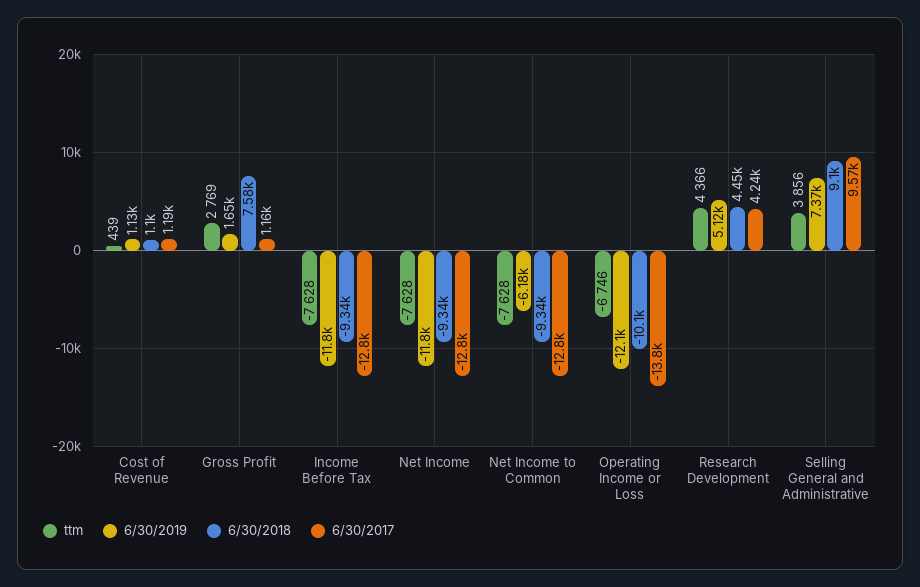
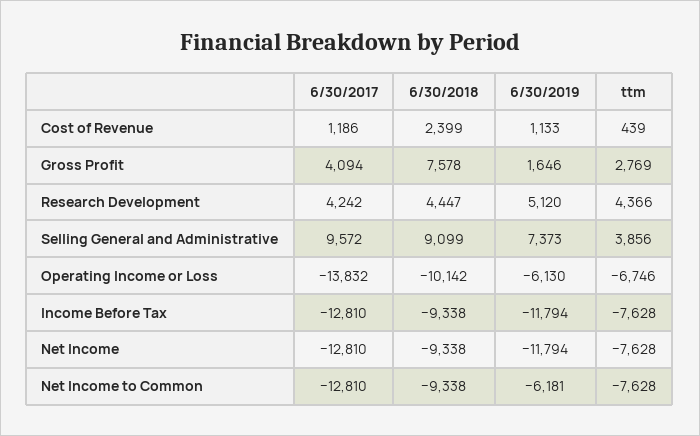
  {
    "ttm": {
      "Cost of Revenue": 439,
      "Gross Profit": 2769,
      "Income Before Tax": -7628,
      "Net Income": -7628,
      "Net Income to Common": -7628,
      "Operating Income or Loss": -6746,
      "Research Development": 4366,
      "Selling General and Administrative": 3856
    },
    "6/30/2019": {
      "Cost of Revenue": 1133,
      "Gross Profit": 1646,
      "Income Before Tax": -11794,
      "Net Income": -11794,
      "Net Income to Common": -6181,
-     "Operating Income or Loss": -12100,
+     "Operating Income or Loss": -6130,
      "Research Development": 5120,
      "Selling General and Administrative": 7373
    },
    "6/30/2018": {
-     "Cost of Revenue": 1100,
+     "Cost of Revenue": 2399,
      "Gross Profit": 7578,
      "Income Before Tax": -9338,
      "Net Income": -9338,
      "Net Income to Common": -9338,
      "Operating Income or Loss": -10142,
      "Research Development": 4447,
      "Selling General and Administrative": 9099
    },
    "6/30/2017": {
      "Cost of Revenue": 1186,
-     "Gross Profit": 1160,
+     "Gross Profit": 4094,
      "Income Before Tax": -12810,
      "Net Income": -12810,
      "Net Income to Common": -12810,
      "Operating Income or Loss": -13832,
      "Research Development": 4242,
      "Selling General and Administrative": 9572
    }
  }

